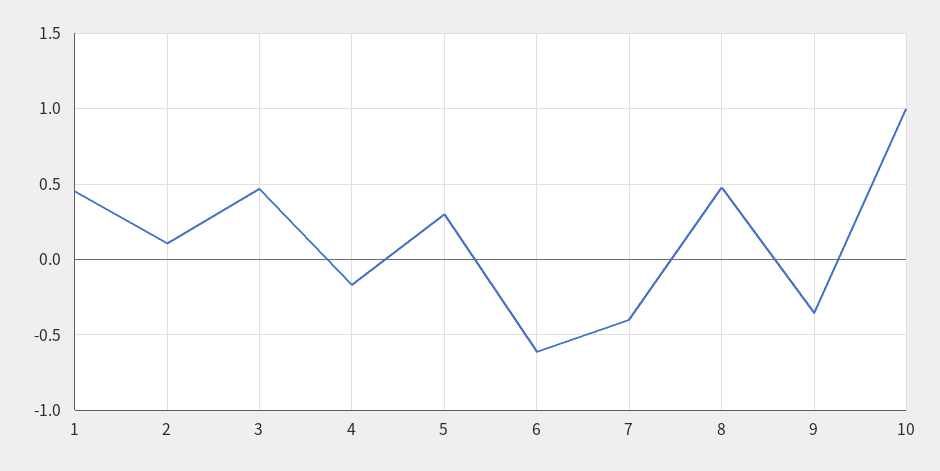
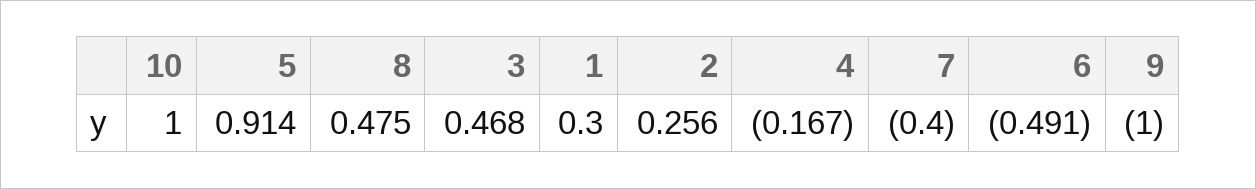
  {
-   "1": 0.45,
+   "1": 0.3,
-   "2": 0.1,
+   "2": 0.256,
    "3": 0.468,
    "4": -0.167,
-   "5": 0.3,
+   "5": 0.914,
-   "6": -0.6,
+   "6": -0.491,
    "7": -0.4,
    "8": 0.475,
-   "9": -0.35,
+   "9": -1,
    "10": 1
  }

